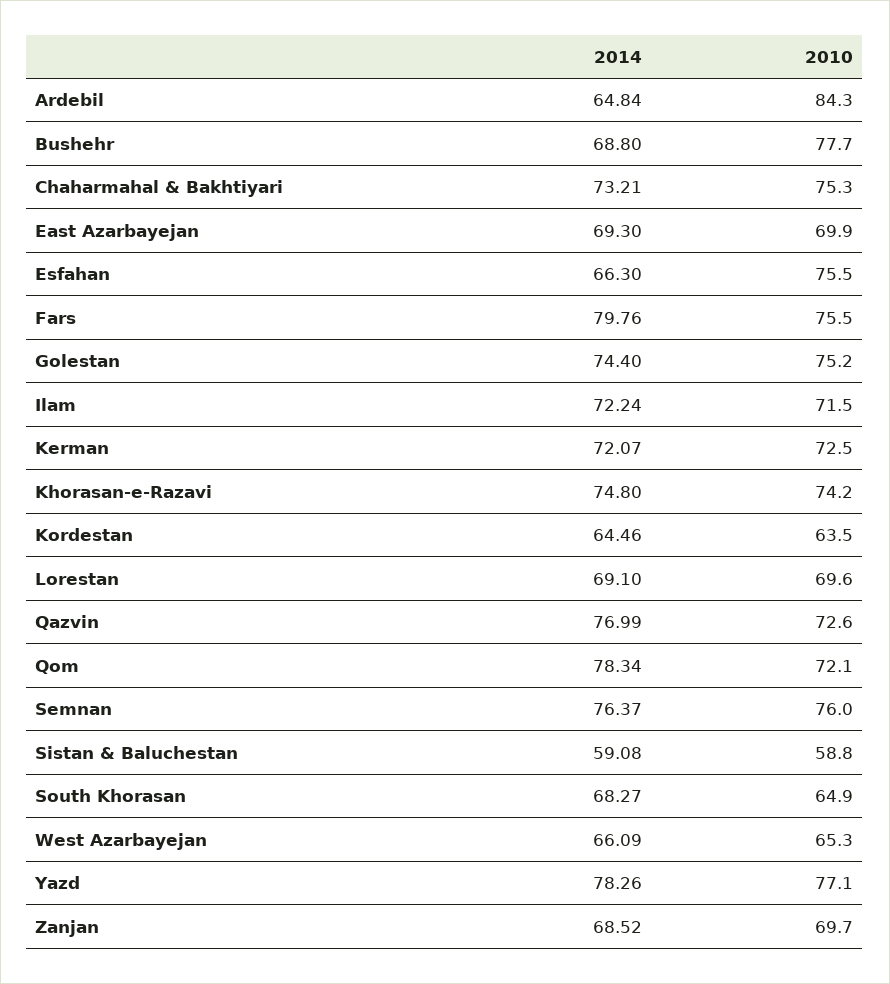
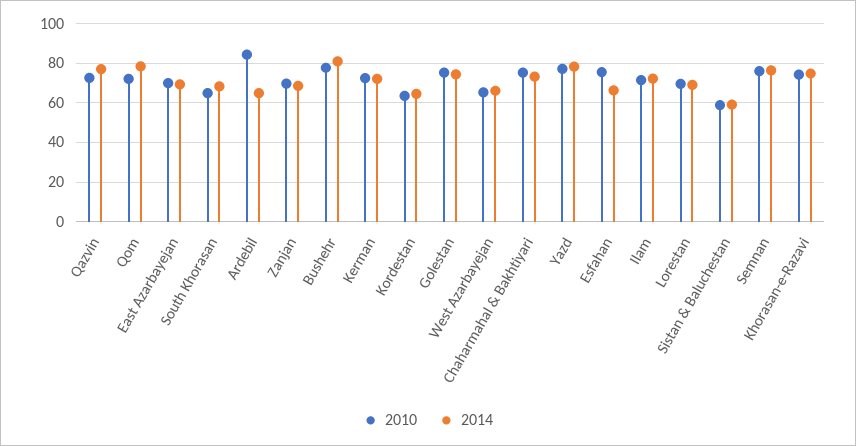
  {
    "2014": {
      "Ardebil": 64.84,
-     "Bushehr": 68.8,
+     "Bushehr": 80,
      "Chaharmahal & Bakhtiyari": 73.21,
      "East Azarbayejan": 69.3,
      "Esfahan": 66.3,
-     "Fars": 79.76,
      "Golestan": 74.4,
      "Ilam": 72.24,
      "Kerman": 72.07,
      "Khorasan-e-Razavi": 74.8,
      "Kordestan": 64.46,
      "Lorestan": 69.1,
      "Qazvin": 76.99,
      "Qom": 78.34,
      "Semnan": 76.37,
      "Sistan & Baluchestan": 59.08,
      "South Khorasan": 68.27,
      "West Azarbayejan": 66.09,
      "Yazd": 78.26,
      "Zanjan": 68.52
    },
    "2010": {
      "Ardebil": 84.3,
      "Bushehr": 77.7,
      "Chaharmahal & Bakhtiyari": 75.3,
      "East Azarbayejan": 69.9,
      "Esfahan": 75.5,
-     "Fars": 75.5,
      "Golestan": 75.2,
      "Ilam": 71.5,
      "Kerman": 72.5,
      "Khorasan-e-Razavi": 74.2,
      "Kordestan": 63.5,
      "Lorestan": 69.6,
      "Qazvin": 72.6,
      "Qom": 72.1,
      "Semnan": 76,
      "Sistan & Baluchestan": 58.8,
      "South Khorasan": 64.9,
      "West Azarbayejan": 65.3,
      "Yazd": 77.1,
      "Zanjan": 69.7
    }
  }

